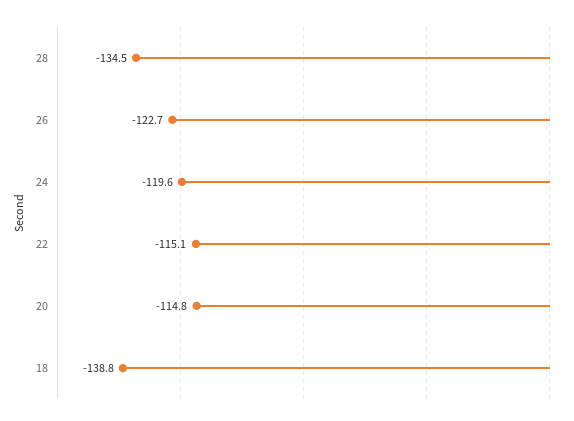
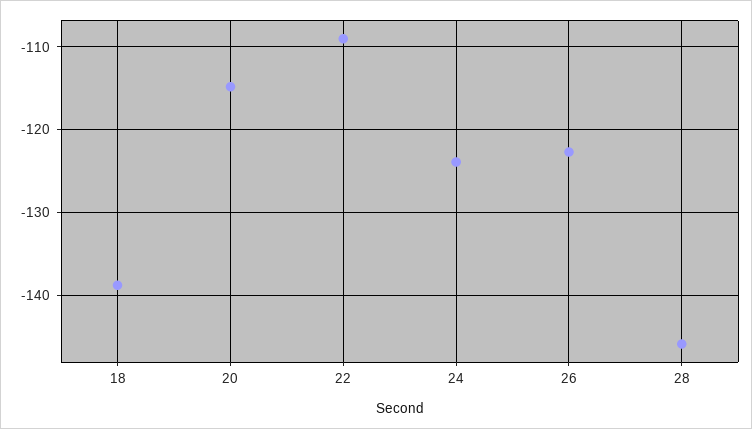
  {
-   "28": -134.5,
+   "28": -146,
    "26": -122.7,
-   "24": -119.6,
+   "24": -124,
-   "22": -115.1,
+   "22": -109,
    "20": -114.8,
    "18": -138.8
  }

